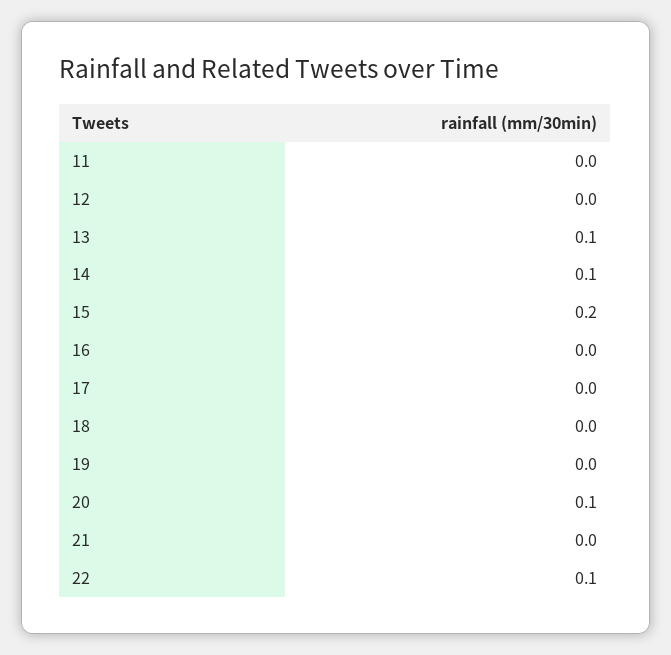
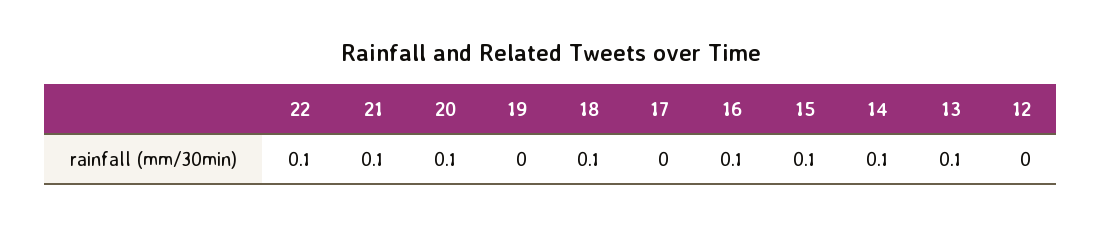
  {
-   "11": 0,
    "12": 0,
    "13": 0.1,
    "14": 0.1,
-   "15": 0.2,
+   "15": 0.1,
-   "16": 0,
+   "16": 0.1,
    "17": 0,
-   "18": 0,
+   "18": 0.1,
    "19": 0,
    "20": 0.1,
-   "21": 0,
+   "21": 0.1,
    "22": 0.1
  }

